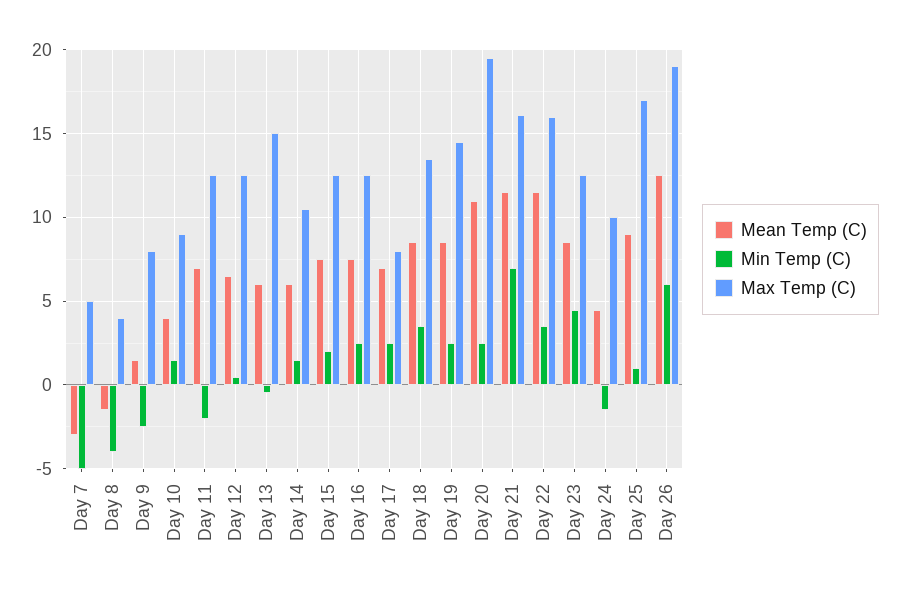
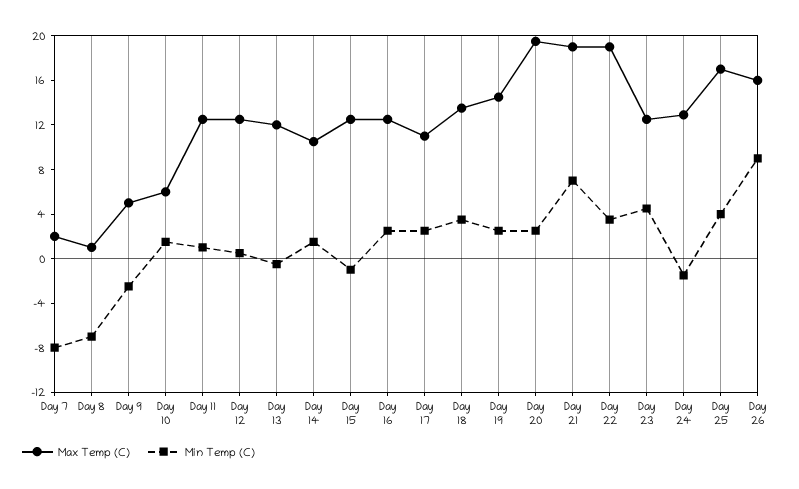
  {
-   "Mean Temp (C)": {
-     "Day 7": -3,
-     "Day 8": -1.5,
-     "Day 9": 1.5,
-     "Day 10": 4,
-     "Day 11": 7,
-     "Day 12": 6.5,
-     "Day 13": 6,
-     "Day 14": 6,
-     "Day 15": 7.5,
-     "Day 16": 7.5,
-     "Day 17": 7,
-     "Day 18": 8.5,
-     "Day 19": 8.5,
-     "Day 20": 11,
-     "Day 21": 11.5,
-     "Day 22": 11.5,
-     "Day 23": 8.5,
-     "Day 24": 4.5,
-     "Day 25": 9,
-     "Day 26": 12.5
-   },
    "Min Temp (C)": {
-     "Day 7": -5,
+     "Day 7": -8,
-     "Day 8": -4,
+     "Day 8": -7,
      "Day 9": -2.5,
      "Day 10": 1.5,
-     "Day 11": -2,
+     "Day 11": 1,
      "Day 12": 0.5,
      "Day 13": -0.5,
      "Day 14": 1.5,
-     "Day 15": 2,
+     "Day 15": -1,
      "Day 16": 2.5,
      "Day 17": 2.5,
      "Day 18": 3.5,
      "Day 19": 2.5,
      "Day 20": 2.5,
      "Day 21": 7,
      "Day 22": 3.5,
      "Day 23": 4.5,
      "Day 24": -1.5,
-     "Day 25": 1,
+     "Day 25": 4,
-     "Day 26": 6
+     "Day 26": 9
    },
    "Max Temp (C)": {
-     "Day 7": 5,
+     "Day 7": 2,
-     "Day 8": 4,
+     "Day 8": 1,
-     "Day 9": 8,
+     "Day 9": 5,
-     "Day 10": 9,
+     "Day 10": 6,
      "Day 11": 12.5,
      "Day 12": 12.5,
-     "Day 13": 15,
+     "Day 13": 12,
      "Day 14": 10.5,
      "Day 15": 12.5,
      "Day 16": 12.5,
-     "Day 17": 8,
+     "Day 17": 11,
      "Day 18": 13.5,
      "Day 19": 14.5,
      "Day 20": 19.5,
-     "Day 21": 16,
+     "Day 21": 19,
-     "Day 22": 16,
+     "Day 22": 19,
      "Day 23": 12.5,
-     "Day 24": 10,
+     "Day 24": 13,
      "Day 25": 17,
-     "Day 26": 19
+     "Day 26": 16
    }
  }

